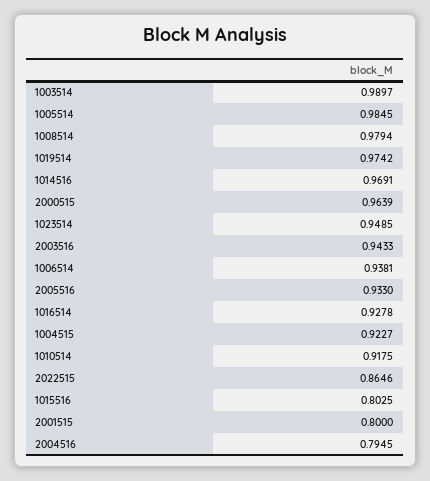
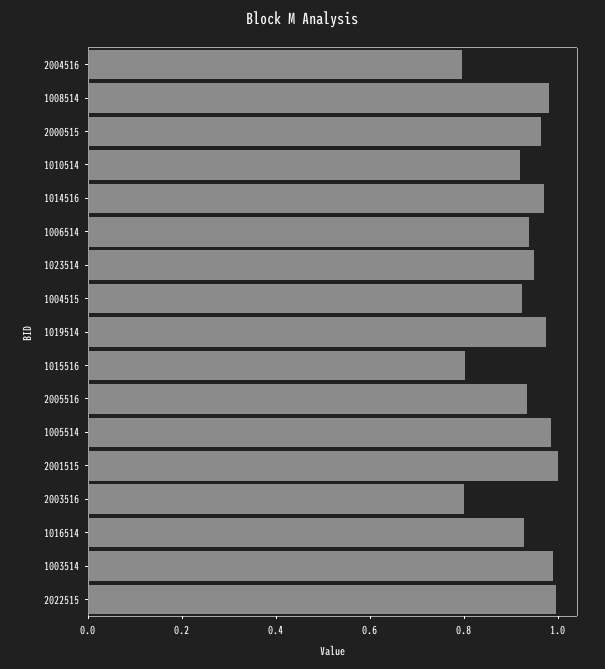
  {
    "1003514": 0.9897,
    "1005514": 0.9845,
    "1008514": 0.9794,
    "1019514": 0.9742,
    "1014516": 0.9691,
    "2000515": 0.9639,
    "1023514": 0.9485,
-   "2003516": 0.9433,
+   "2003516": 0.8,
    "1006514": 0.9381,
    "2005516": 0.933,
    "1016514": 0.9278,
    "1004515": 0.9227,
    "1010514": 0.9175,
-   "2022515": 0.8646,
+   "2022515": 1,
    "1015516": 0.8025,
-   "2001515": 0.8,
+   "2001515": 1,
    "2004516": 0.7945
  }

